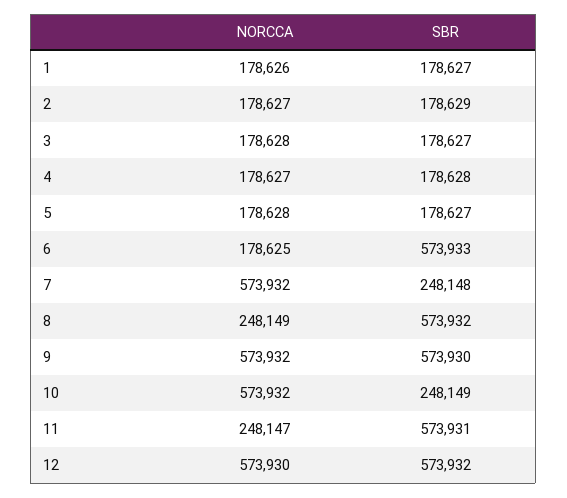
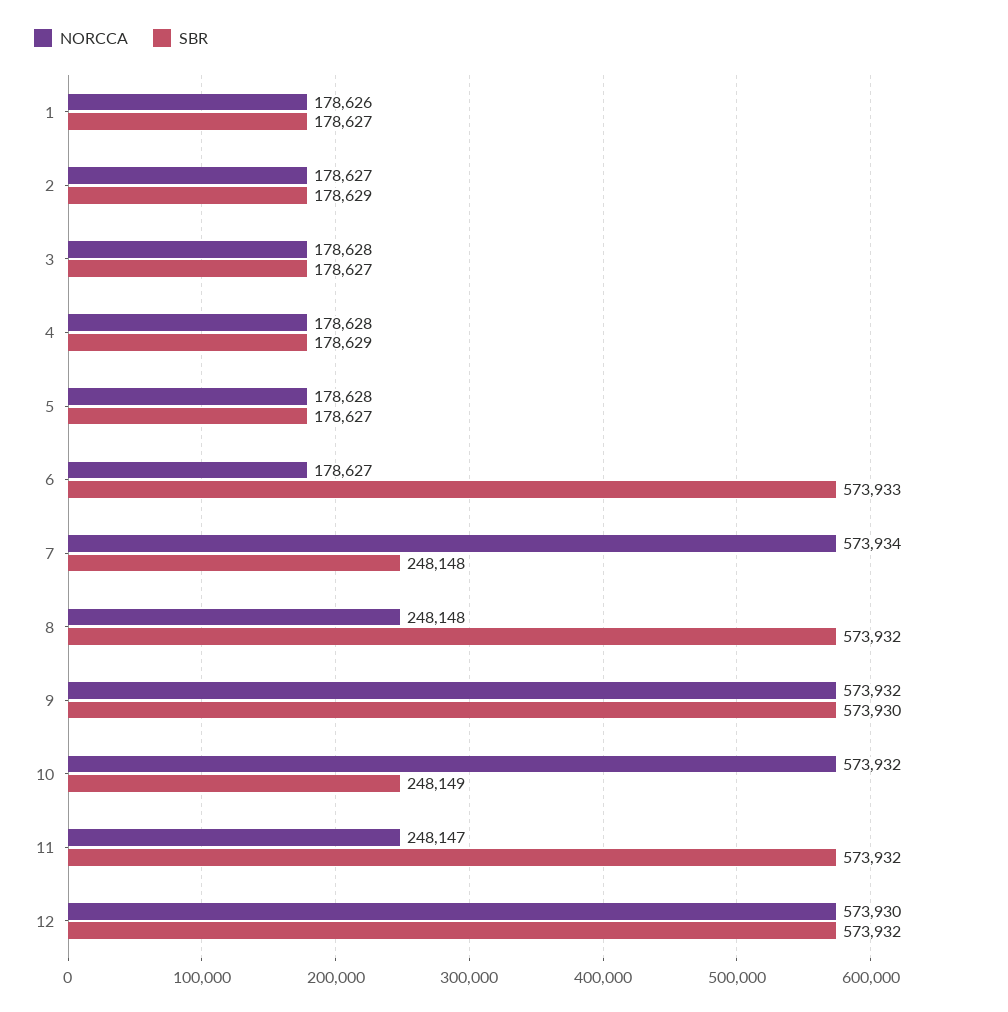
  {
    "NORCCA": {
      "1": 178626,
      "2": 178627,
      "3": 178628,
-     "4": 178627,
+     "4": 178628,
      "5": 178628,
-     "6": 178625,
+     "6": 178627,
-     "7": 573932,
+     "7": 573934,
-     "8": 248149,
+     "8": 248148,
      "9": 573932,
      "10": 573932,
      "11": 248147,
      "12": 573930
    },
    "SBR": {
      "1": 178627,
      "2": 178629,
      "3": 178627,
-     "4": 178628,
+     "4": 178629,
      "5": 178627,
      "6": 573933,
      "7": 248148,
      "8": 573932,
      "9": 573930,
      "10": 248149,
-     "11": 573931,
+     "11": 573932,
      "12": 573932
    }
  }

